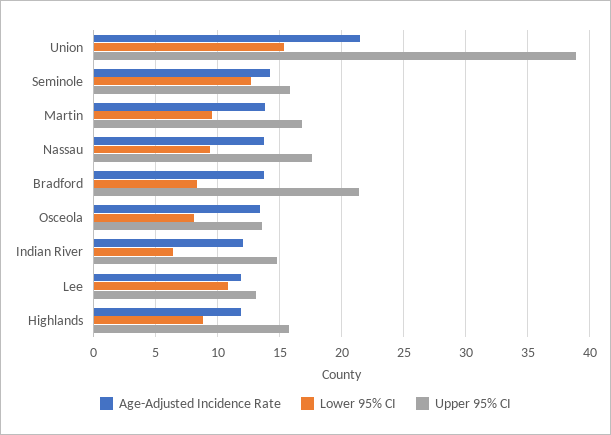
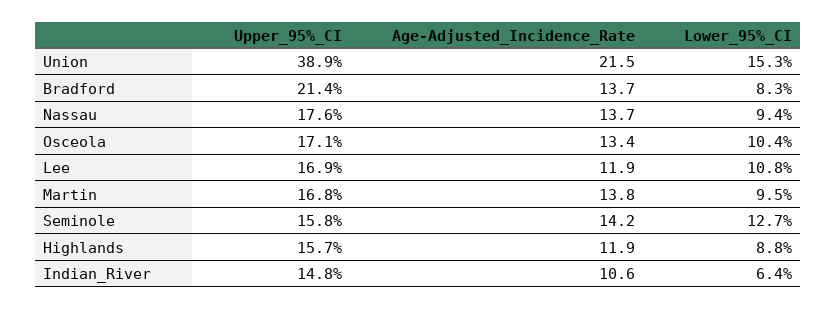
  {
    "Age-Adjusted Incidence Rate": {
      "Union": 21.5,
      "Seminole": 14.2,
      "Martin": 13.8,
      "Nassau": 13.7,
      "Bradford": 13.7,
      "Osceola": 13.4,
-     "Indian River": 12,
+     "Indian River": 10.6,
      "Lee": 11.9,
      "Highlands": 11.9
    },
    "Lower 95% CI": {
      "Union": 15.3,
      "Seminole": 12.7,
      "Martin": 9.5,
      "Nassau": 9.4,
      "Bradford": 8.3,
-     "Osceola": 8,
+     "Osceola": 10.4,
      "Indian River": 6.4,
      "Lee": 10.8,
      "Highlands": 8.8
    },
    "Upper 95% CI": {
      "Union": 38.9,
      "Seminole": 15.8,
      "Martin": 16.8,
      "Nassau": 17.6,
      "Bradford": 21.4,
-     "Osceola": 13.5,
+     "Osceola": 17.1,
      "Indian River": 14.8,
-     "Lee": 13,
+     "Lee": 16.9,
      "Highlands": 15.7
    }
  }

